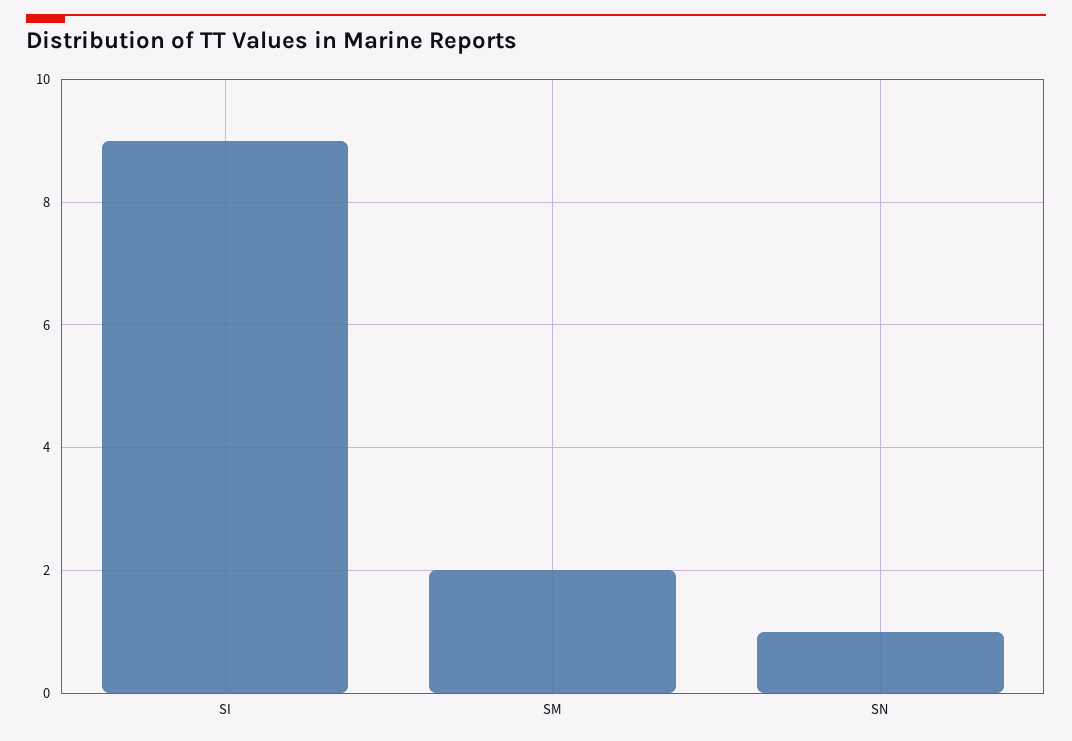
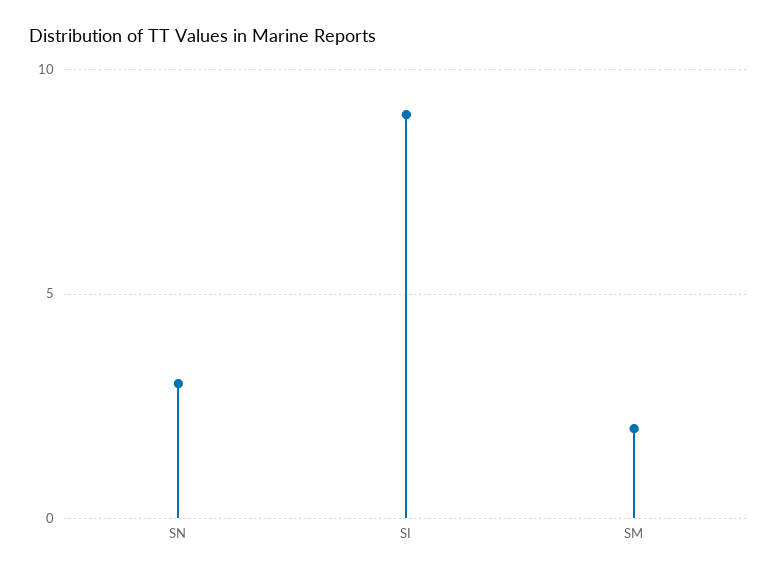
  {
    "SI": 9,
    "SM": 2,
-   "SN": 1
+   "SN": 3
  }

